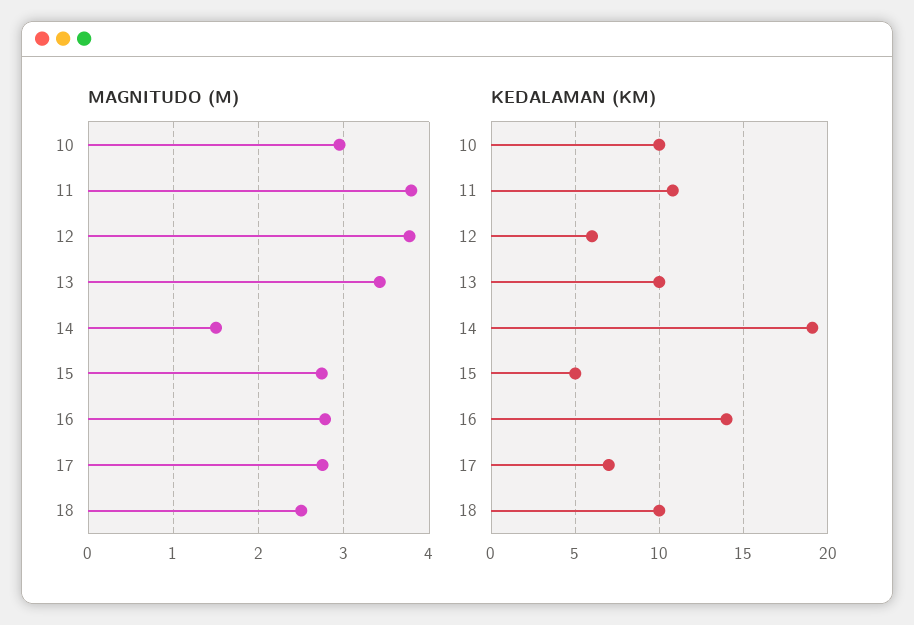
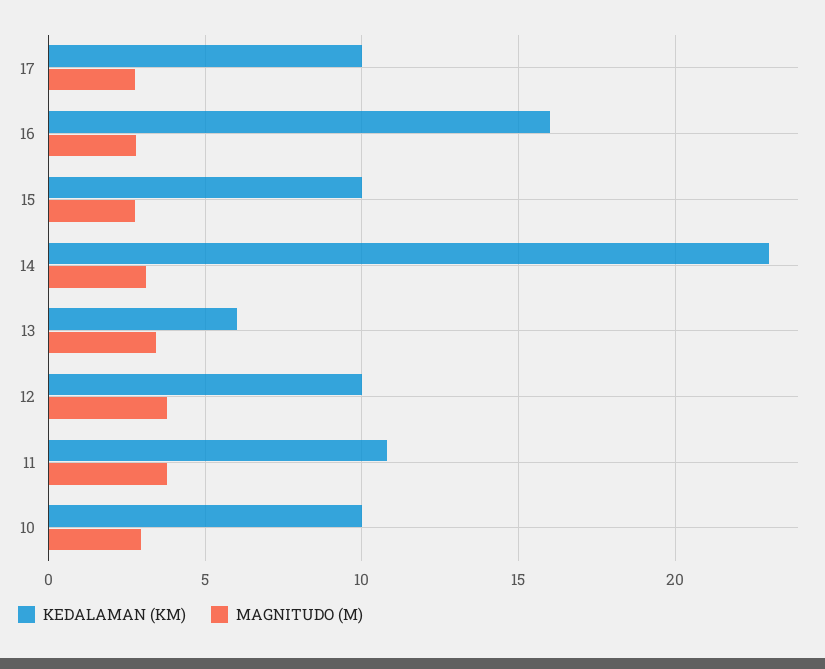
  {
    "MAGNITUDO (M)": {
      "10": 3,
      "11": 3.8,
      "12": 3.8,
      "13": 3.4,
-     "14": 1.5,
+     "14": 3,
      "15": 2.7,
      "16": 2.8,
-     "17": 2.8,
+     "17": 2.8
-     "18": 2.5
    },
    "KEDALAMAN (KM)": {
      "10": 10,
      "11": 11,
-     "12": 6,
+     "12": 10,
-     "13": 10,
+     "13": 6,
-     "14": 19,
+     "14": 23,
-     "15": 5,
+     "15": 10,
-     "16": 14,
+     "16": 16,
-     "17": 7,
+     "17": 10
-     "18": 10
    }
  }

